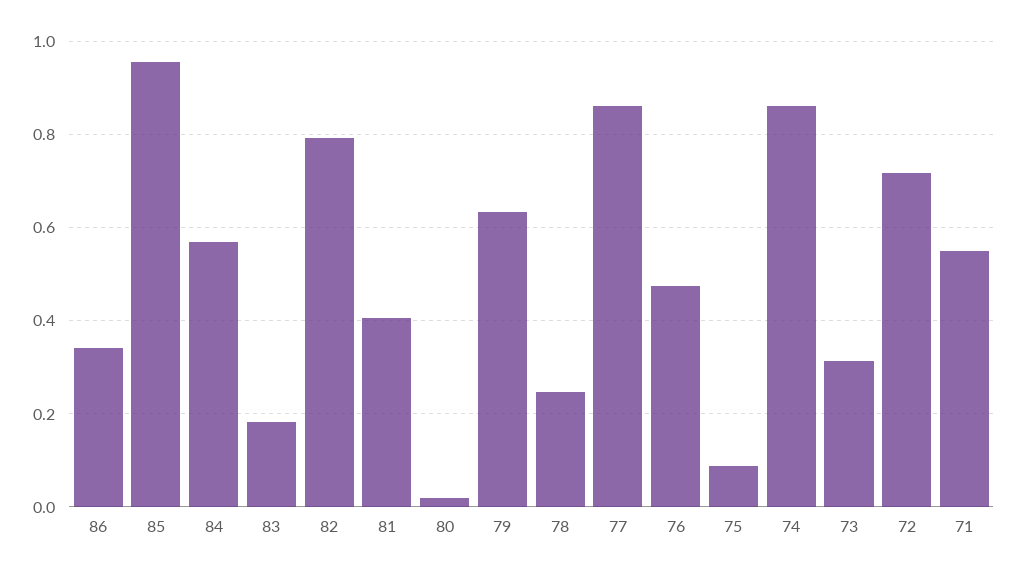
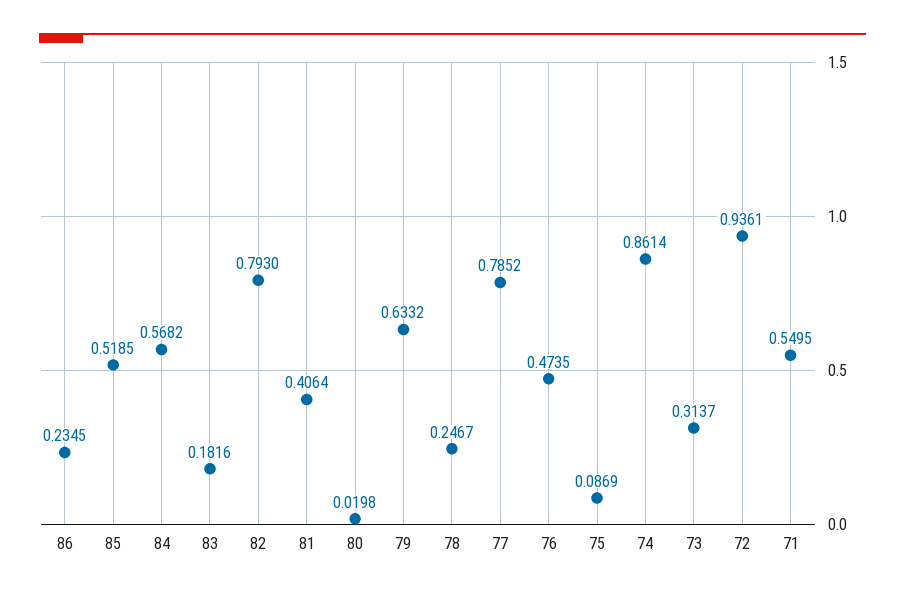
  {
-   "86": 0.34,
+   "86": 0.2345,
-   "85": 0.96,
+   "85": 0.5185,
    "84": 0.5682,
    "83": 0.1816,
    "82": 0.793,
    "81": 0.4064,
    "80": 0.0198,
    "79": 0.6332,
    "78": 0.2467,
-   "77": 0.86,
+   "77": 0.7852,
    "76": 0.4735,
    "75": 0.0869,
    "74": 0.8614,
    "73": 0.3137,
-   "72": 0.72,
+   "72": 0.9361,
    "71": 0.5495
  }

